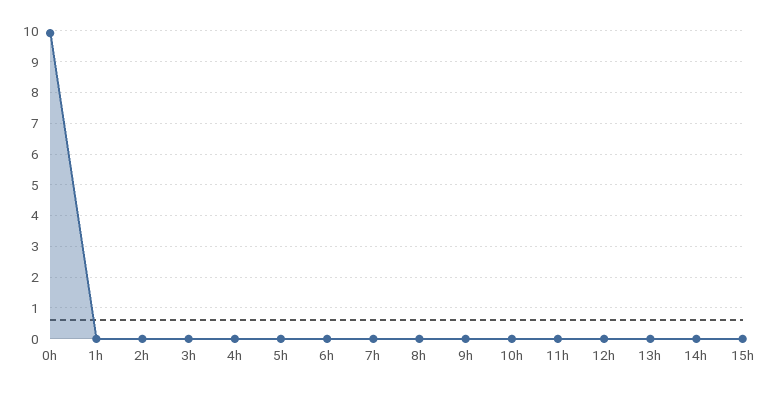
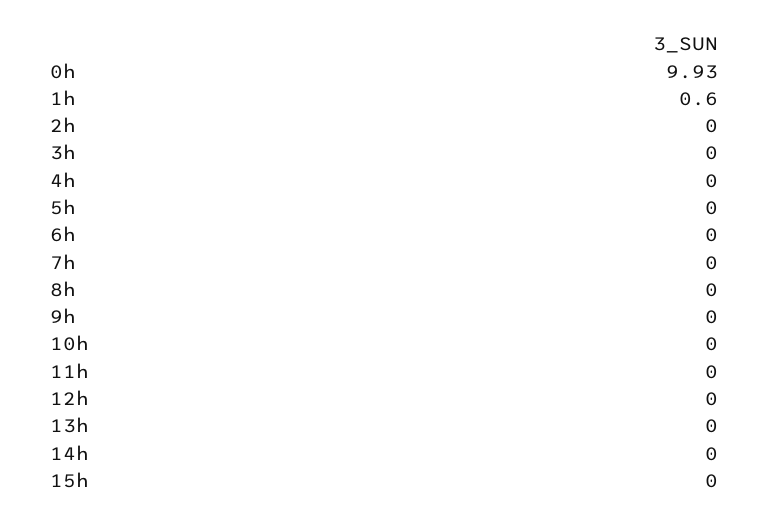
  {
    "0h": 9.93,
-   "1h": 0,
+   "1h": 0.6,
    "2h": 0,
    "3h": 0,
    "4h": 0,
    "5h": 0,
    "6h": 0,
    "7h": 0,
    "8h": 0,
    "9h": 0,
    "10h": 0,
    "11h": 0,
    "12h": 0,
    "13h": 0,
    "14h": 0,
    "15h": 0
  }

